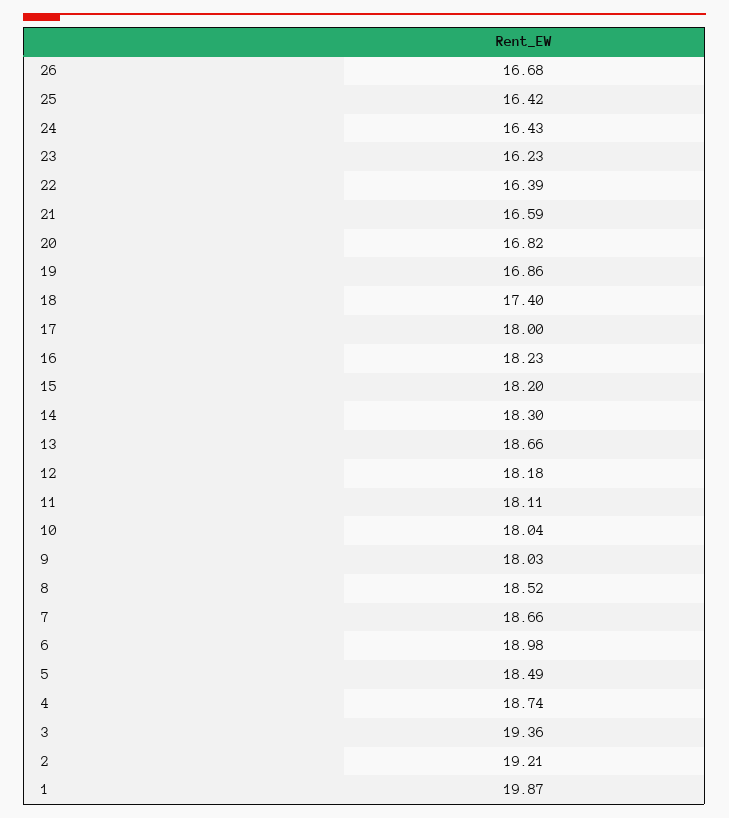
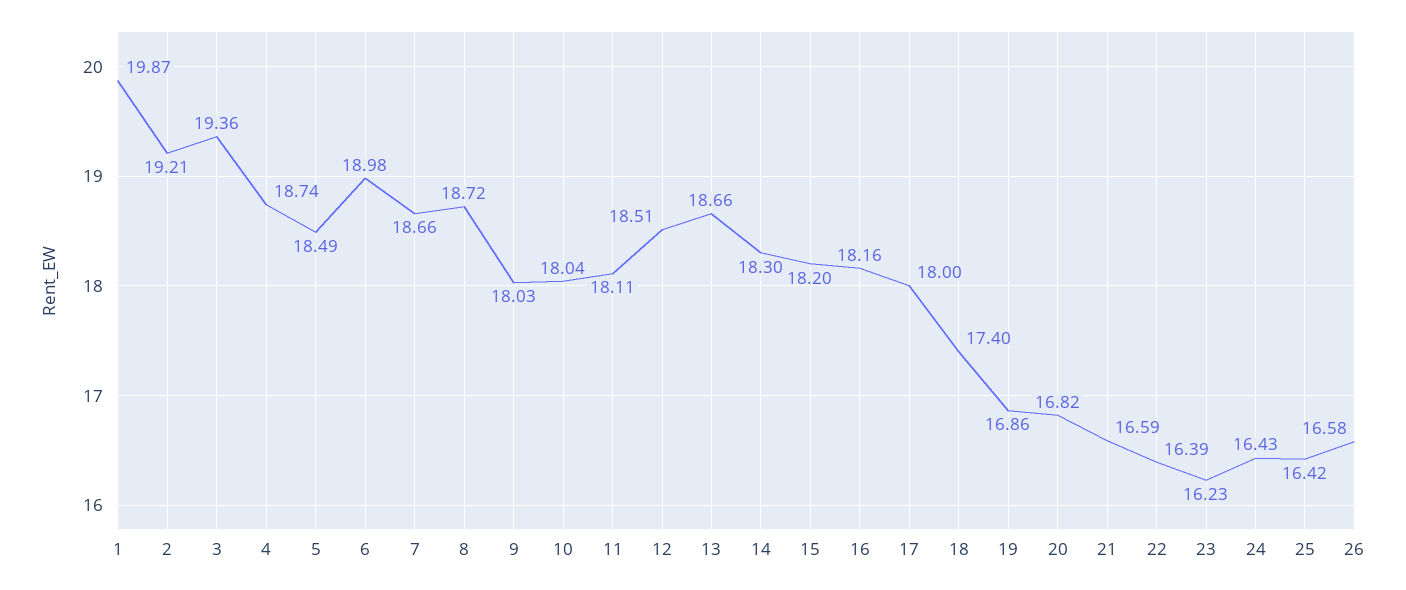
  {
-   "26": 16.68,
+   "26": 16.58,
    "25": 16.42,
    "24": 16.43,
    "23": 16.23,
    "22": 16.39,
    "21": 16.59,
    "20": 16.82,
    "19": 16.86,
    "18": 17.4,
    "17": 18,
-   "16": 18.23,
+   "16": 18.16,
    "15": 18.2,
    "14": 18.3,
    "13": 18.66,
-   "12": 18.18,
+   "12": 18.51,
    "11": 18.11,
    "10": 18.04,
    "9": 18.03,
-   "8": 18.52,
+   "8": 18.72,
    "7": 18.66,
    "6": 18.98,
    "5": 18.49,
    "4": 18.74,
    "3": 19.36,
    "2": 19.21,
    "1": 19.87
  }

